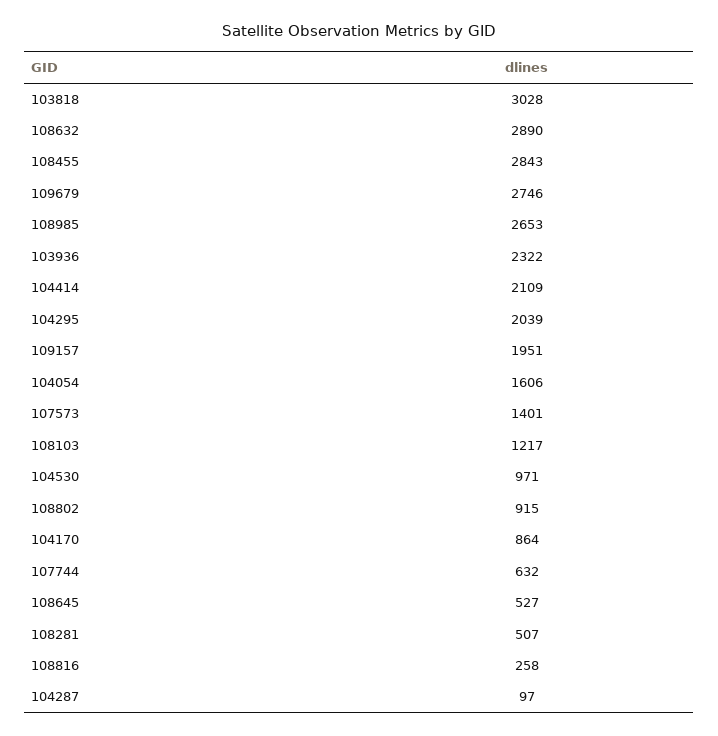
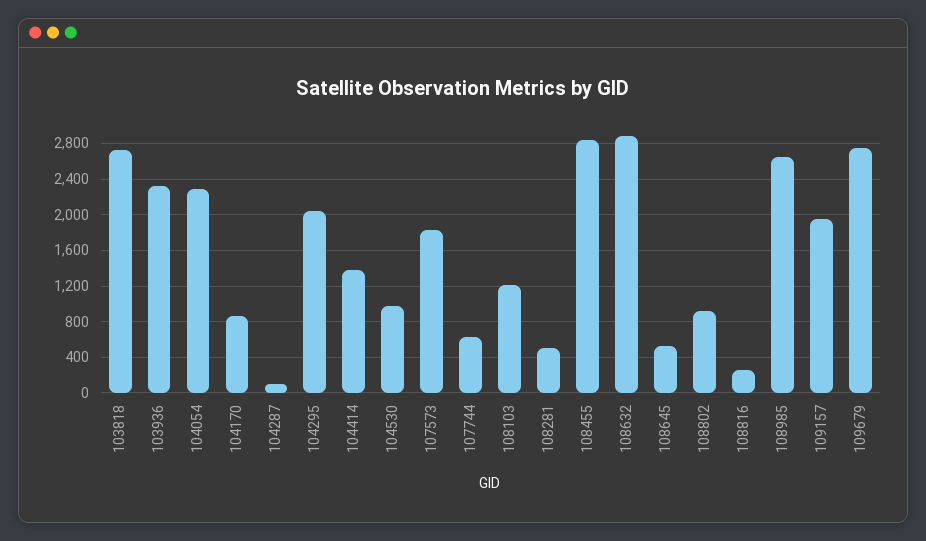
  {
-   "103818": 3028,
+   "103818": 2700,
    "108632": 2890,
    "108455": 2843,
    "109679": 2746,
    "108985": 2653,
    "103936": 2322,
-   "104414": 2109,
+   "104414": 1400,
    "104295": 2039,
    "109157": 1951,
-   "104054": 1606,
+   "104054": 2300,
-   "107573": 1401,
+   "107573": 1800,
    "108103": 1217,
    "104530": 971,
    "108802": 915,
    "104170": 864,
    "107744": 632,
    "108645": 527,
    "108281": 507,
    "108816": 258,
    "104287": 97
  }

